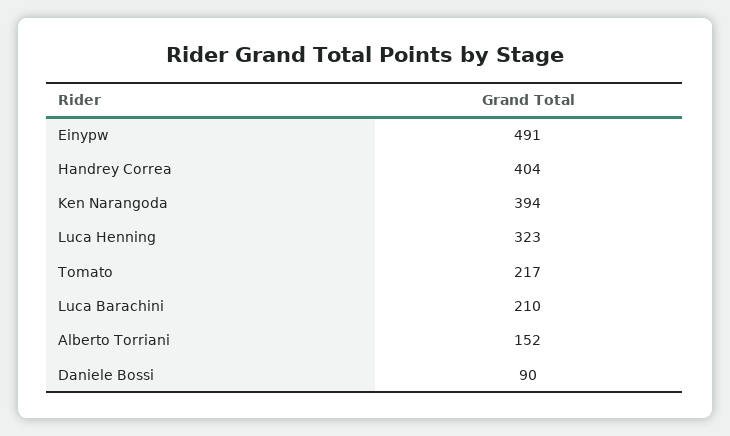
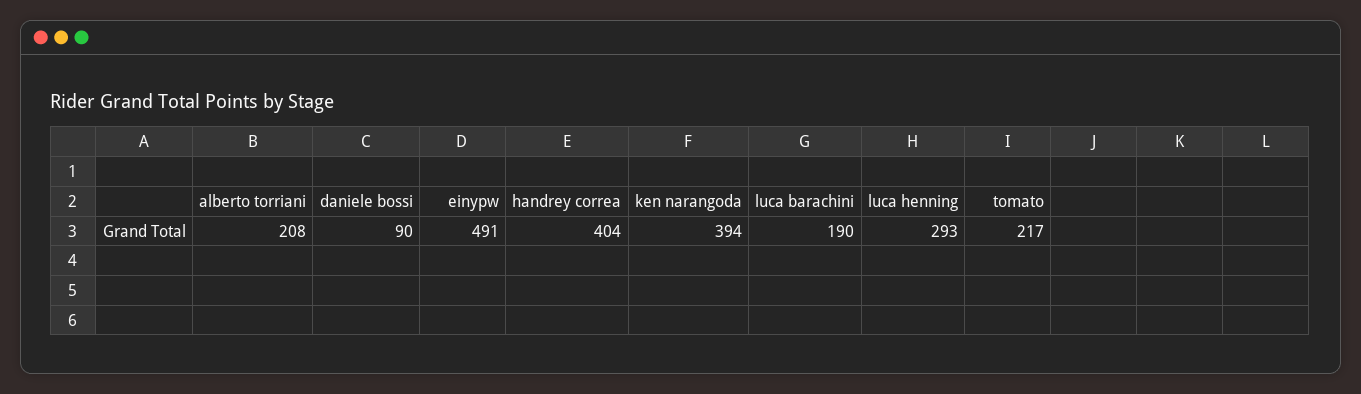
  {
    "Einypw": 491,
    "Handrey Correa": 404,
    "Ken Narangoda": 394,
-   "Luca Henning": 323,
+   "Luca Henning": 293,
    "Tomato": 217,
-   "Luca Barachini": 210,
+   "Luca Barachini": 190,
-   "Alberto Torriani": 152,
+   "Alberto Torriani": 208,
    "Daniele Bossi": 90
  }

